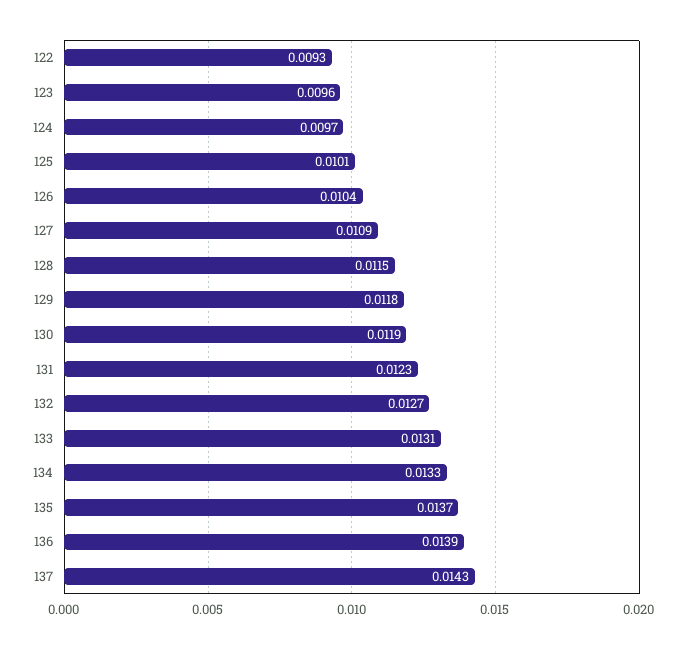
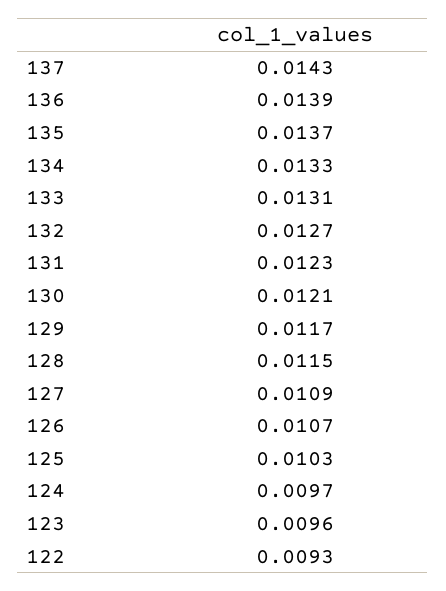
  {
    "122": 0.0093,
    "123": 0.0096,
    "124": 0.0097,
-   "125": 0.0101,
+   "125": 0.0103,
-   "126": 0.0104,
+   "126": 0.0107,
    "127": 0.0109,
    "128": 0.0115,
-   "129": 0.0118,
+   "129": 0.0117,
-   "130": 0.0119,
+   "130": 0.0121,
    "131": 0.0123,
    "132": 0.0127,
    "133": 0.0131,
    "134": 0.0133,
    "135": 0.0137,
    "136": 0.0139,
    "137": 0.0143
  }

